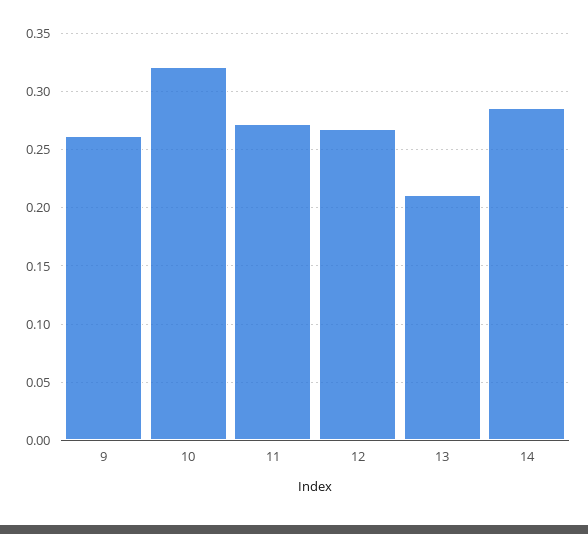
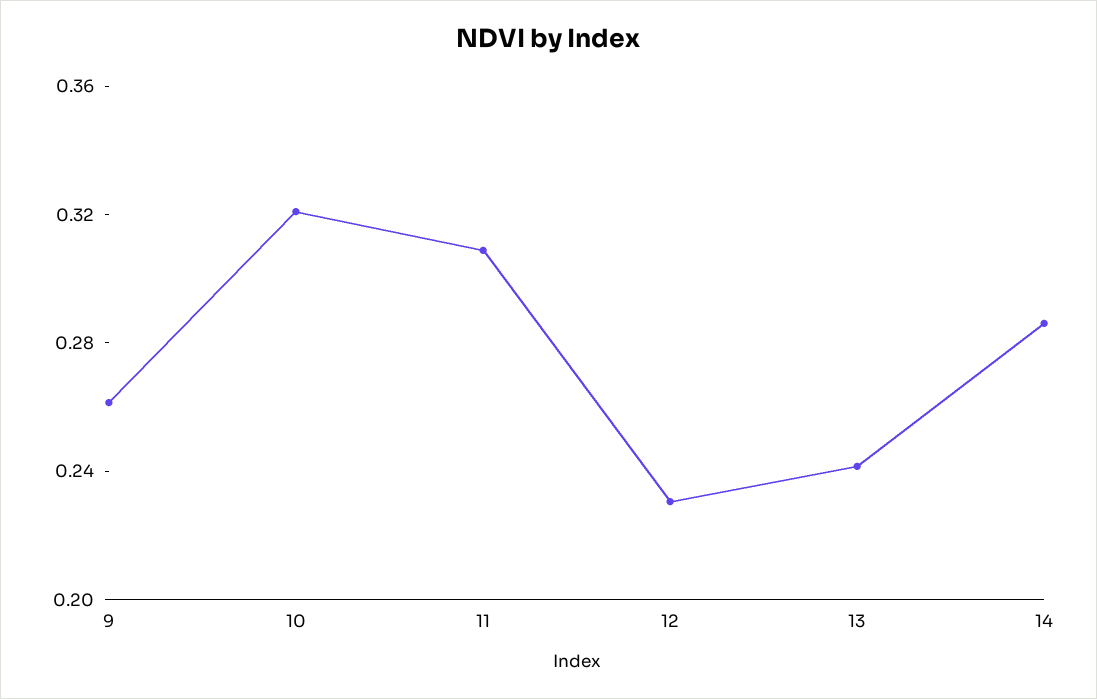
  {
    "9": 0.26,
    "10": 0.32,
-   "11": 0.27,
+   "11": 0.31,
-   "12": 0.27,
+   "12": 0.23,
-   "13": 0.21,
+   "13": 0.24,
    "14": 0.29
  }

